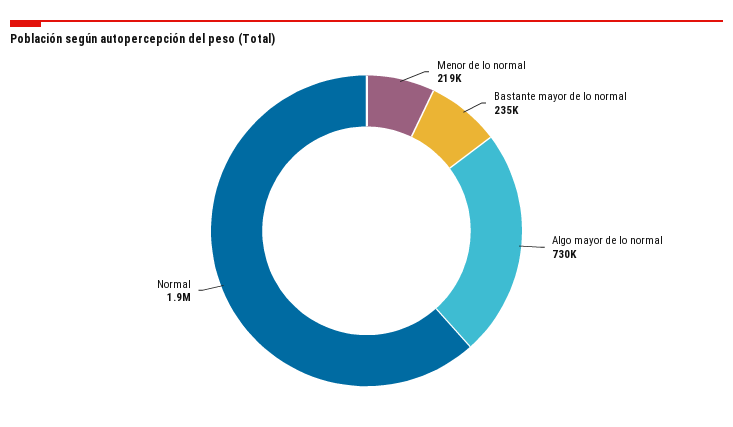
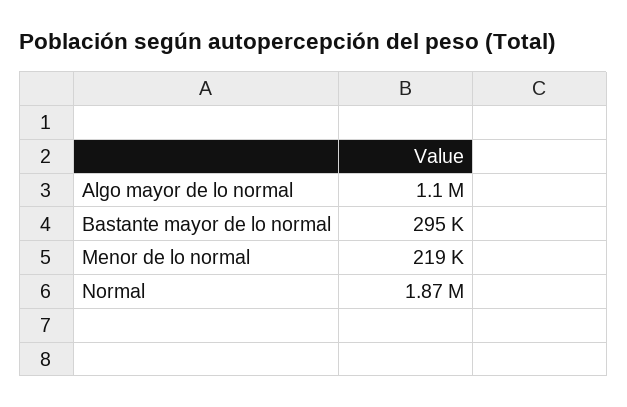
  {
    "Menor de lo normal": 219000,
-   "Bastante mayor de lo normal": 235000,
+   "Bastante mayor de lo normal": 295000,
-   "Algo mayor de lo normal": 730000,
+   "Algo mayor de lo normal": 1100000,
    "Normal": 1870000
  }

